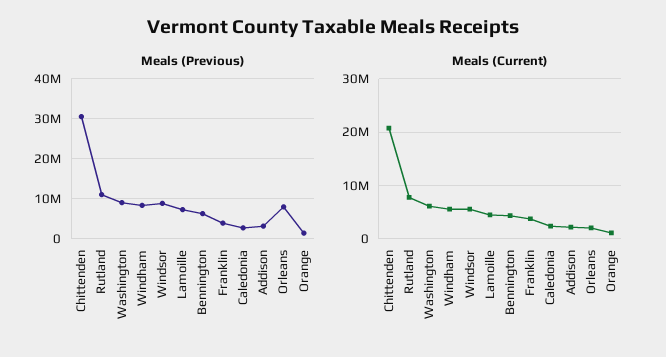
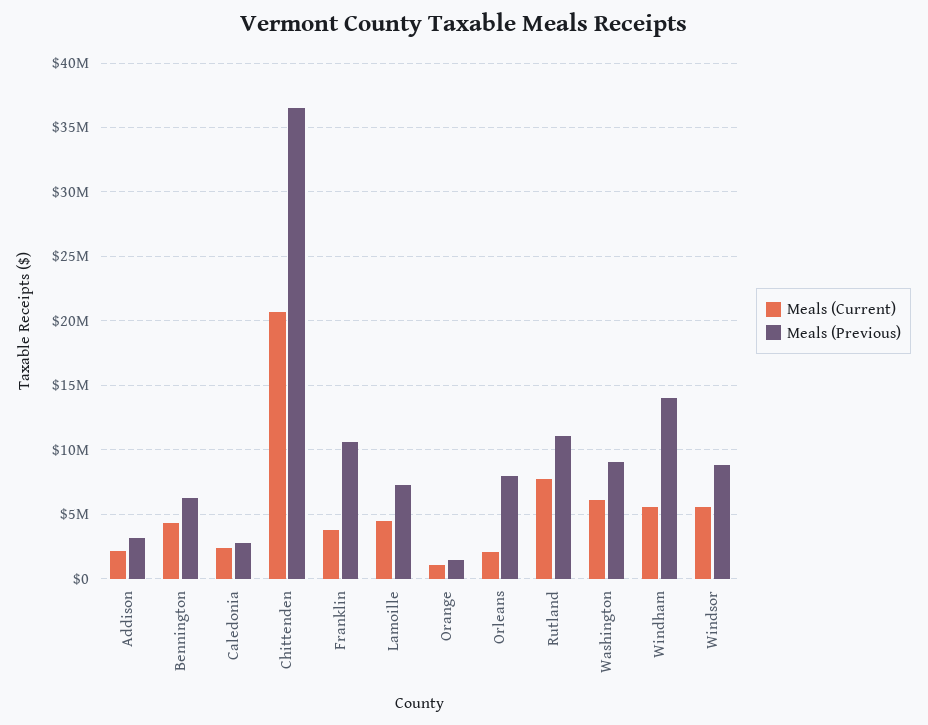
  {
    "Meals (Previous)": {
-     "Chittenden": 30000000,
+     "Chittenden": 36500000,
      "Rutland": 11000000,
      "Washington": 9000000,
-     "Windham": 8000000,
+     "Windham": 14000000,
      "Windsor": 9000000,
      "Lamoille": 7500000,
      "Bennington": 6500000,
-     "Franklin": 4000000,
+     "Franklin": 10500000,
      "Caledonia": 3000000,
      "Addison": 3000000,
      "Orleans": 8000000,
      "Orange": 1500000
    },
    "Meals (Current)": {
      "Chittenden": 20500000,
      "Rutland": 8000000,
      "Washington": 6000000,
      "Windham": 5500000,
      "Windsor": 5500000,
      "Lamoille": 4500000,
      "Bennington": 4500000,
      "Franklin": 4000000,
      "Caledonia": 2500000,
      "Addison": 2000000,
      "Orleans": 2000000,
      "Orange": 1000000
    }
  }

